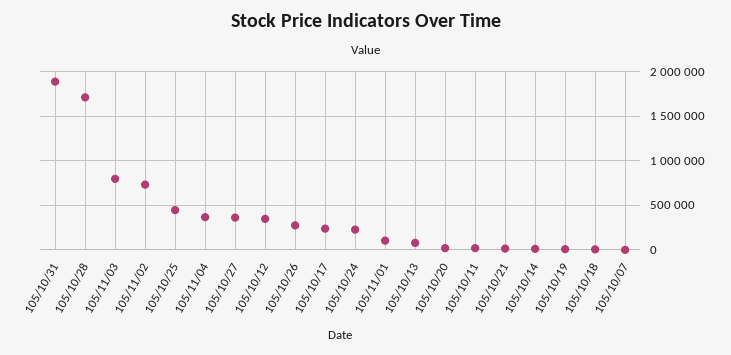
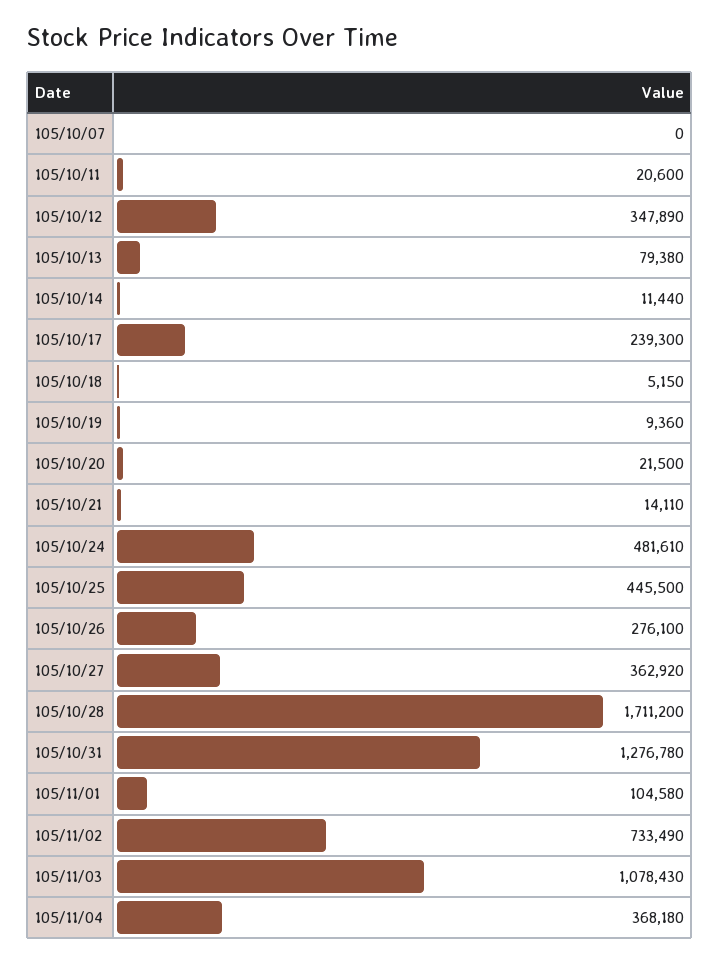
  {
-   "105/10/31": 1900000,
+   "105/10/31": 1276780,
    "105/10/28": 1711200,
-   "105/11/03": 800000,
+   "105/11/03": 1078430,
    "105/11/02": 733490,
    "105/10/25": 445500,
    "105/11/04": 368180,
    "105/10/27": 362920,
    "105/10/12": 347890,
    "105/10/26": 276100,
    "105/10/17": 239300,
-   "105/10/24": 200000,
+   "105/10/24": 481610,
    "105/11/01": 104580,
    "105/10/13": 79380,
    "105/10/20": 21500,
    "105/10/11": 20600,
    "105/10/21": 14110,
    "105/10/14": 11440,
    "105/10/19": 9360,
    "105/10/18": 5150,
    "105/10/07": 0
  }

